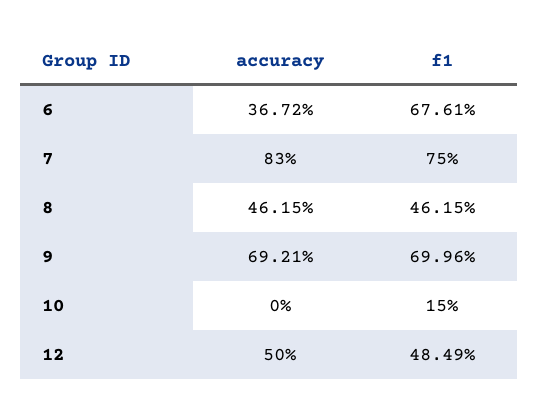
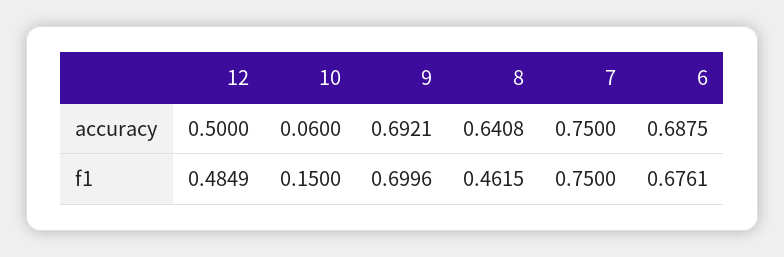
  {
    "accuracy": {
-     "6": 0.3672,
+     "6": 0.6875,
-     "7": 0.83,
+     "7": 0.75,
-     "8": 0.4615,
+     "8": 0.6408,
      "9": 0.6921,
-     "10": 0,
+     "10": 0.06,
      "12": 0.5
    },
    "f1": {
      "6": 0.6761,
      "7": 0.75,
      "8": 0.4615,
      "9": 0.6996,
      "10": 0.15,
      "12": 0.4849
    }
  }

